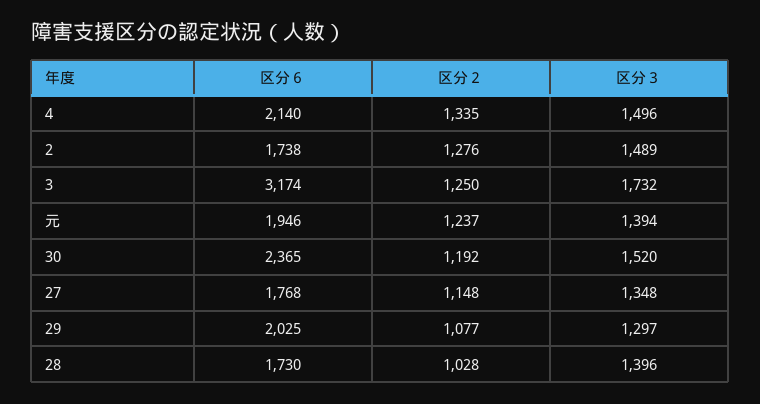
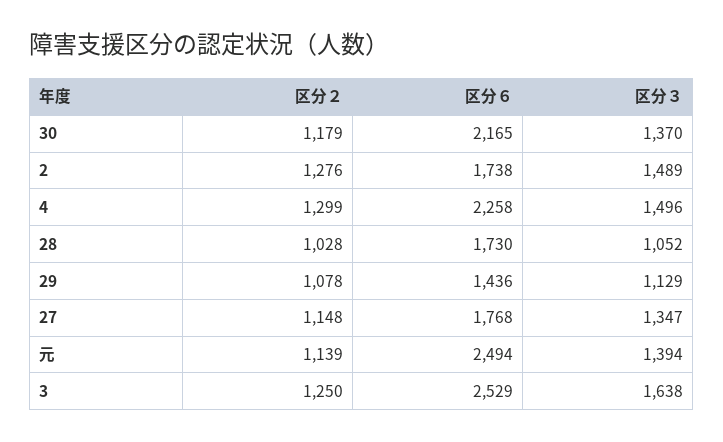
  {
    "区分６": {
-     "4": 2140,
+     "4": 2258,
      "2": 1738,
-     "3": 3174,
+     "3": 2529,
-     "元": 1946,
+     "元": 2494,
-     "30": 2365,
+     "30": 2165,
      "27": 1768,
-     "29": 2025,
+     "29": 1436,
      "28": 1730
    },
    "区分２": {
-     "4": 1335,
+     "4": 1299,
      "2": 1276,
      "3": 1250,
-     "元": 1237,
+     "元": 1139,
-     "30": 1192,
+     "30": 1179,
      "27": 1148,
-     "29": 1077,
+     "29": 1078,
      "28": 1028
    },
    "区分３": {
      "4": 1496,
      "2": 1489,
-     "3": 1732,
+     "3": 1638,
      "元": 1394,
-     "30": 1520,
+     "30": 1370,
-     "27": 1348,
+     "27": 1347,
-     "29": 1297,
+     "29": 1129,
-     "28": 1396
+     "28": 1052
    }
  }

